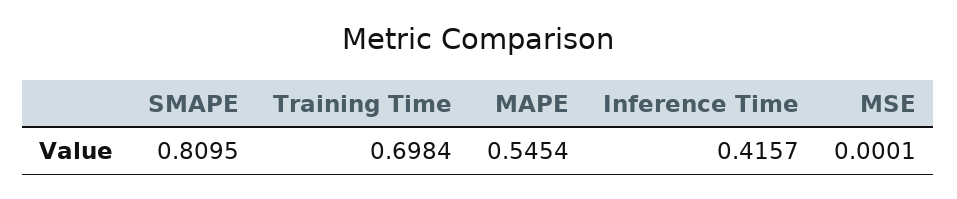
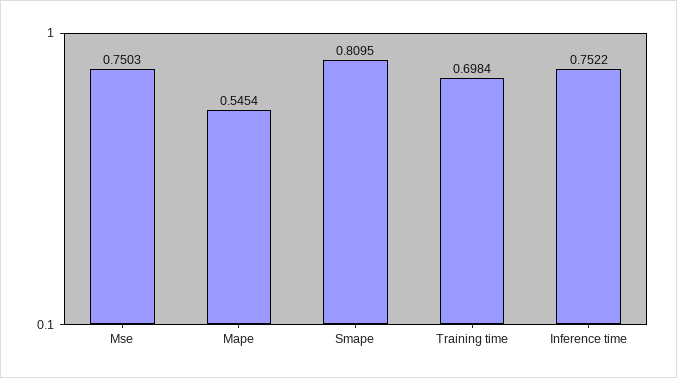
  {
    "SMAPE": 0.8095,
    "Training Time": 0.6984,
    "MAPE": 0.5454,
-   "Inference Time": 0.4157,
+   "Inference Time": 0.7522,
-   "MSE": 0.0001
+   "MSE": 0.7503
  }

